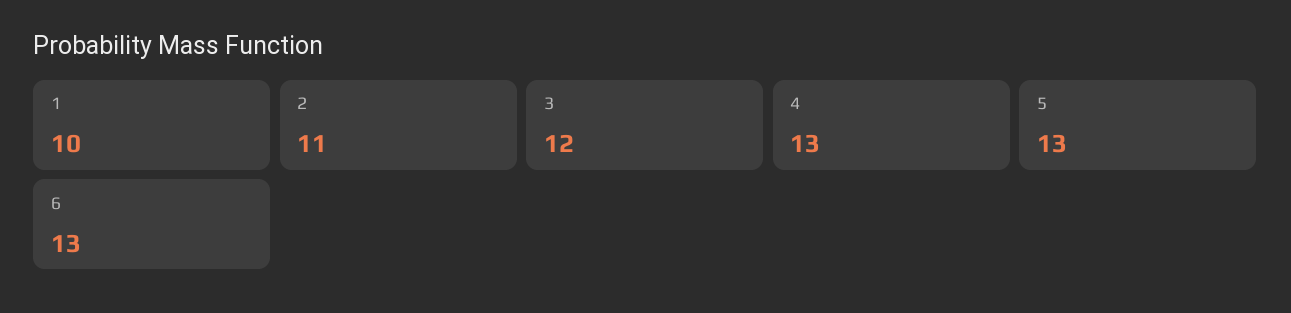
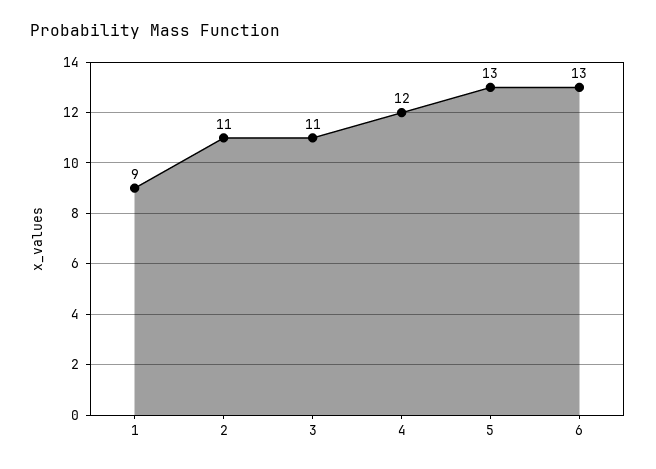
  {
-   "1": 10,
+   "1": 9,
    "2": 11,
-   "3": 12,
+   "3": 11,
-   "4": 13,
+   "4": 12,
    "5": 13,
    "6": 13
  }

